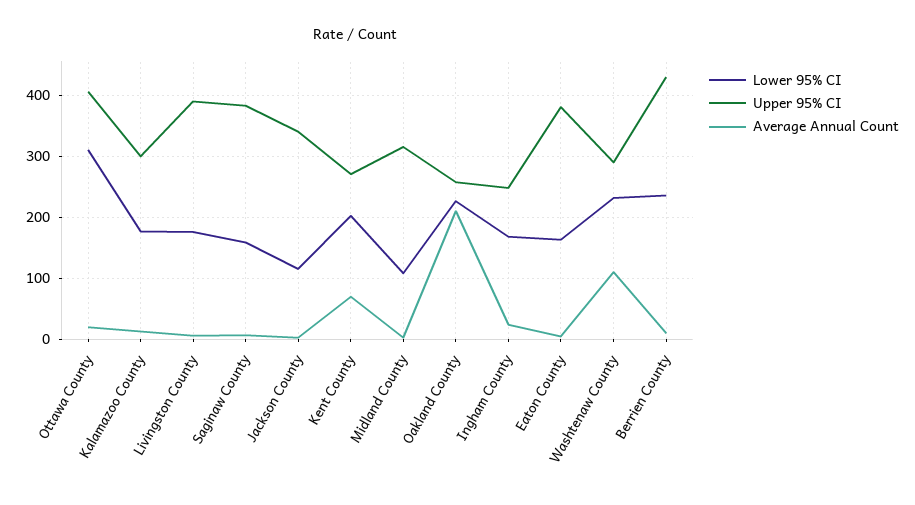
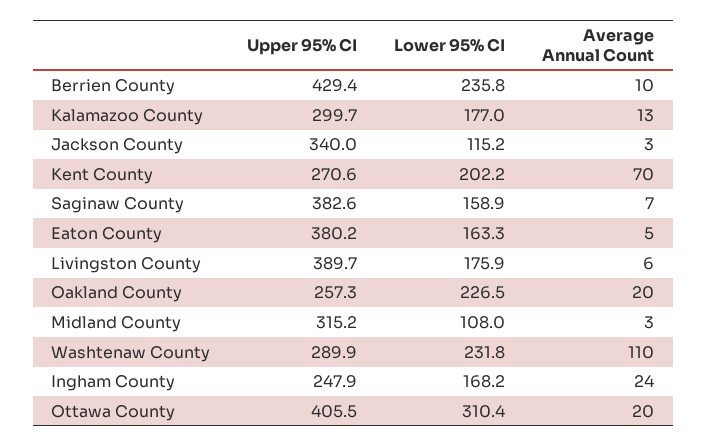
  {
    "Lower 95% CI": {
      "Ottawa County": 310.4,
      "Kalamazoo County": 177,
      "Livingston County": 175.9,
      "Saginaw County": 158.9,
      "Jackson County": 115.2,
      "Kent County": 202.2,
      "Midland County": 108,
      "Oakland County": 226.5,
      "Ingham County": 168.2,
      "Eaton County": 163.3,
      "Washtenaw County": 231.8,
      "Berrien County": 235.8
    },
    "Upper 95% CI": {
      "Ottawa County": 405.5,
      "Kalamazoo County": 299.7,
      "Livingston County": 389.7,
      "Saginaw County": 382.6,
      "Jackson County": 340,
      "Kent County": 270.6,
      "Midland County": 315.2,
      "Oakland County": 257.3,
      "Ingham County": 247.9,
      "Eaton County": 380.2,
      "Washtenaw County": 289.9,
      "Berrien County": 429.4
    },
    "Average Annual Count": {
      "Ottawa County": 20,
      "Kalamazoo County": 13,
      "Livingston County": 6,
      "Saginaw County": 7,
      "Jackson County": 3,
      "Kent County": 70,
      "Midland County": 3,
-     "Oakland County": 210,
+     "Oakland County": 20,
      "Ingham County": 24,
      "Eaton County": 5,
      "Washtenaw County": 110,
      "Berrien County": 10
    }
  }

